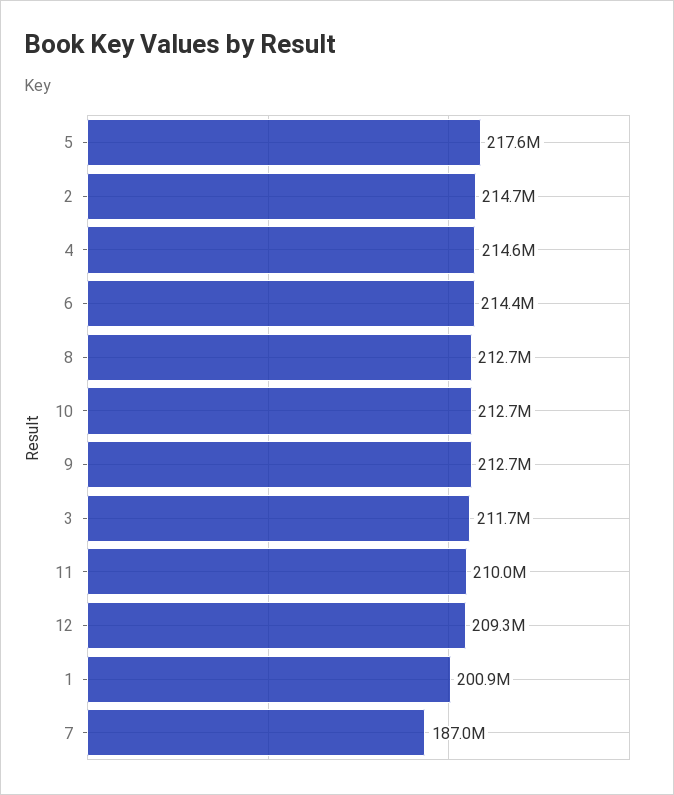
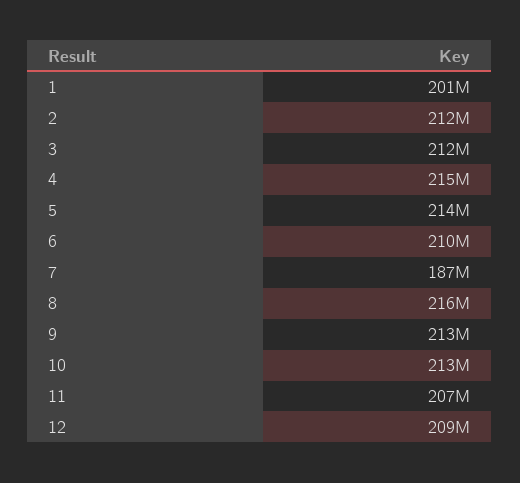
  {
-   "5": 217600000,
+   "5": 214000000,
-   "2": 214700000,
+   "2": 212000000,
    "4": 214600000,
-   "6": 214400000,
+   "6": 210000000,
-   "8": 212700000,
+   "8": 216000000,
    "10": 212700000,
    "9": 212700000,
    "3": 211700000,
-   "11": 210000000,
+   "11": 207000000,
    "12": 209300000,
    "1": 200900000,
    "7": 187000000
  }

